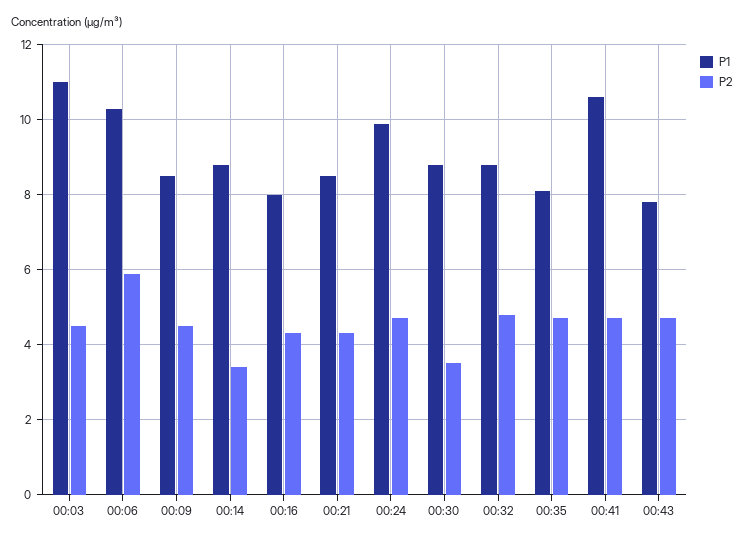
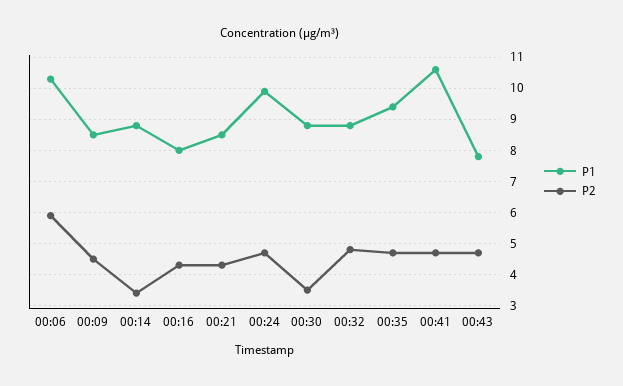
  {
    "P1": {
-     "00:03": 11,
      "00:06": 10.5,
      "00:09": 8.5,
      "00:14": 9,
      "00:16": 8,
      "00:21": 8.5,
      "00:24": 10,
      "00:30": 9,
      "00:32": 9,
-     "00:35": 8,
+     "00:35": 9.5,
      "00:41": 10.5,
      "00:43": 8
    },
    "P2": {
-     "00:03": 4.5,
      "00:06": 6,
      "00:09": 4.5,
      "00:14": 3.5,
      "00:16": 4.5,
      "00:21": 4.5,
      "00:24": 4.5,
      "00:30": 3.5,
      "00:32": 5,
      "00:35": 4.5,
      "00:41": 4.5,
      "00:43": 4.5
    }
  }

